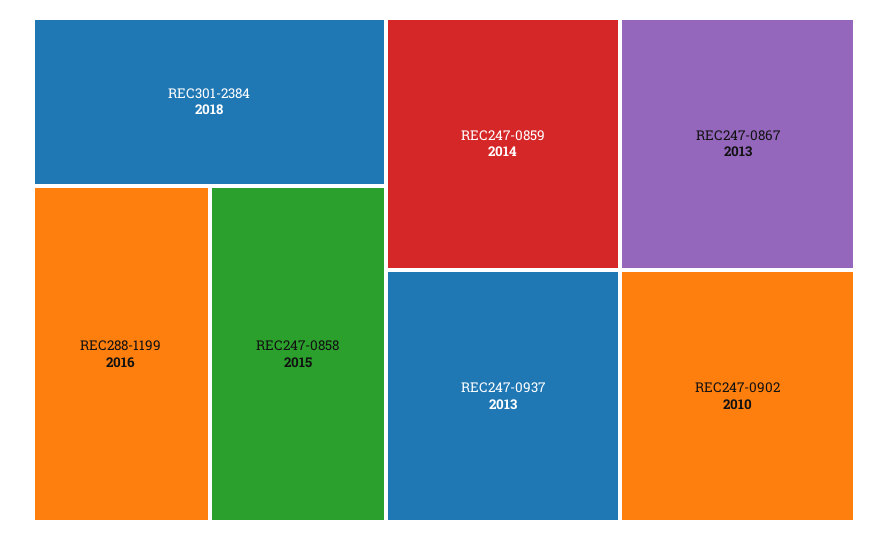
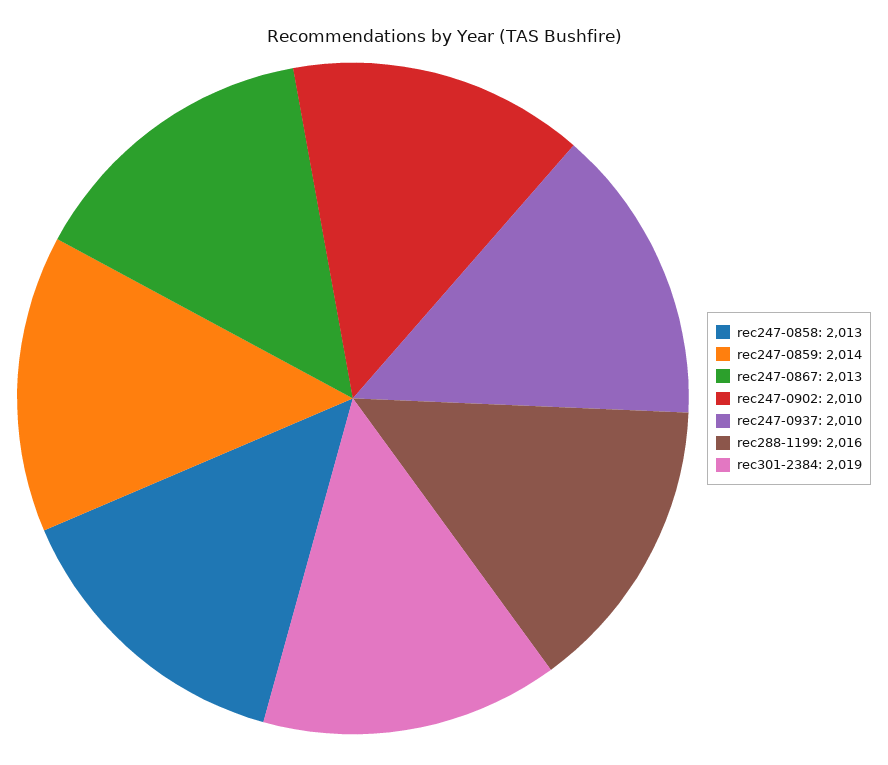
  {
-   "REC301-2384": 2018,
+   "REC301-2384": 2019,
    "REC288-1199": 2016,
-   "REC247-0858": 2015,
+   "REC247-0858": 2013,
    "REC247-0859": 2014,
    "REC247-0867": 2013,
-   "REC247-0937": 2013,
+   "REC247-0937": 2010,
    "REC247-0902": 2010
  }

